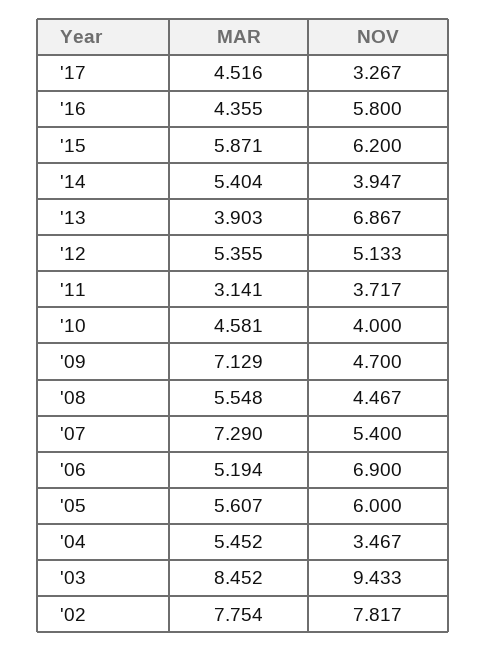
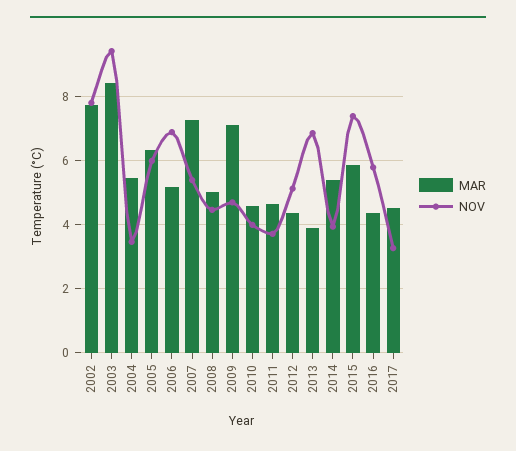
  {
    "MAR": {
      "'17": 4.516,
      "'16": 4.355,
      "'15": 5.871,
      "'14": 5.404,
      "'13": 3.903,
-     "'12": 5.355,
+     "'12": 4.4,
-     "'11": 3.141,
+     "'11": 4.6,
      "'10": 4.581,
      "'09": 7.129,
-     "'08": 5.548,
+     "'08": 5,
      "'07": 7.29,
      "'06": 5.194,
-     "'05": 5.607,
+     "'05": 6.4,
      "'04": 5.452,
      "'03": 8.452,
      "'02": 7.754
    },
    "NOV": {
      "'17": 3.267,
      "'16": 5.8,
-     "'15": 6.2,
+     "'15": 7.4,
      "'14": 3.947,
      "'13": 6.867,
      "'12": 5.133,
      "'11": 3.717,
      "'10": 4,
      "'09": 4.7,
      "'08": 4.467,
      "'07": 5.4,
      "'06": 6.9,
      "'05": 6,
      "'04": 3.467,
      "'03": 9.433,
      "'02": 7.817
    }
  }

